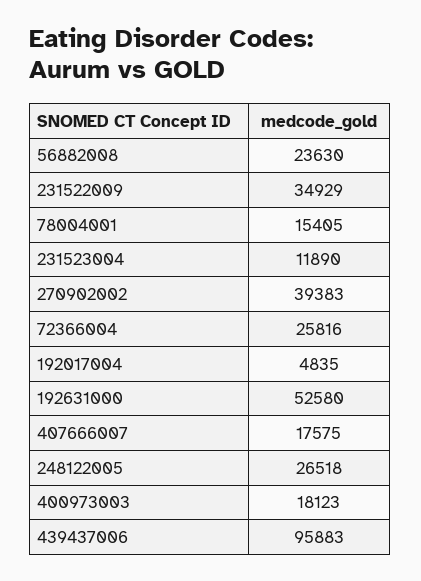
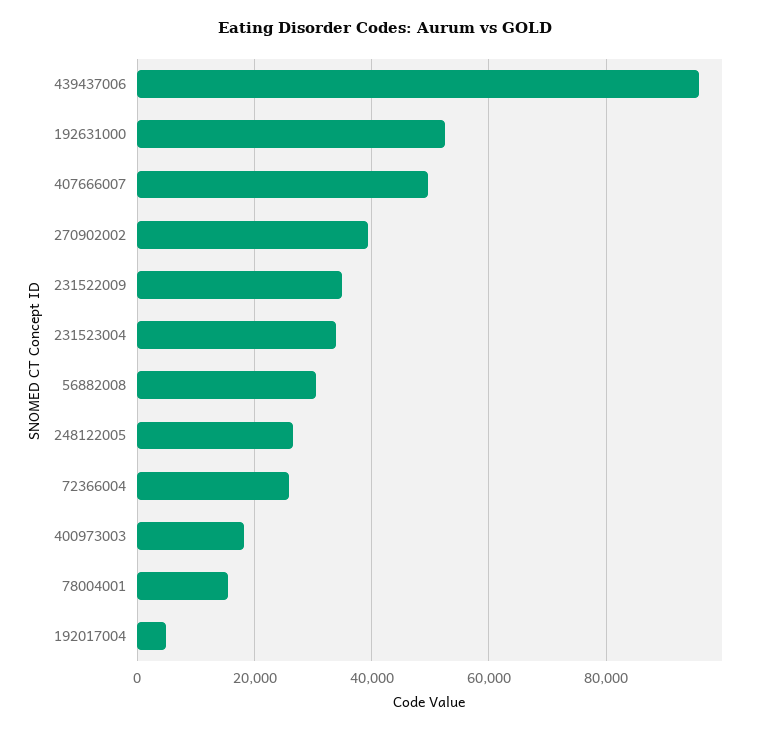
  {
-   "56882008": 23630,
+   "56882008": 30000,
    "231522009": 34929,
    "78004001": 15405,
-   "231523004": 11890,
+   "231523004": 34000,
    "270902002": 39383,
    "72366004": 25816,
    "192017004": 4835,
    "192631000": 52580,
-   "407666007": 17575,
+   "407666007": 50000,
    "248122005": 26518,
    "400973003": 18123,
    "439437006": 95883
  }

